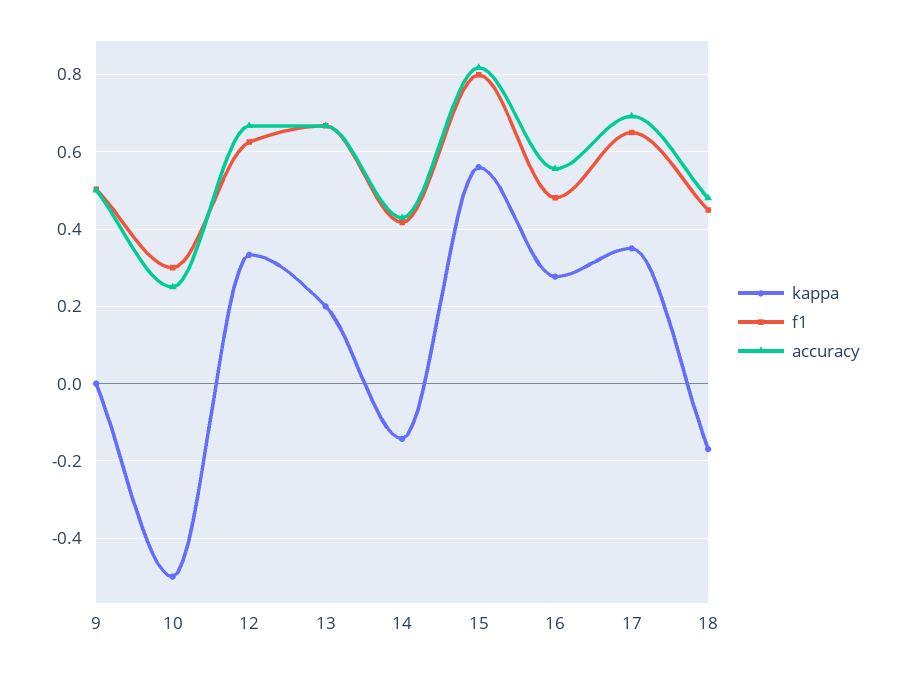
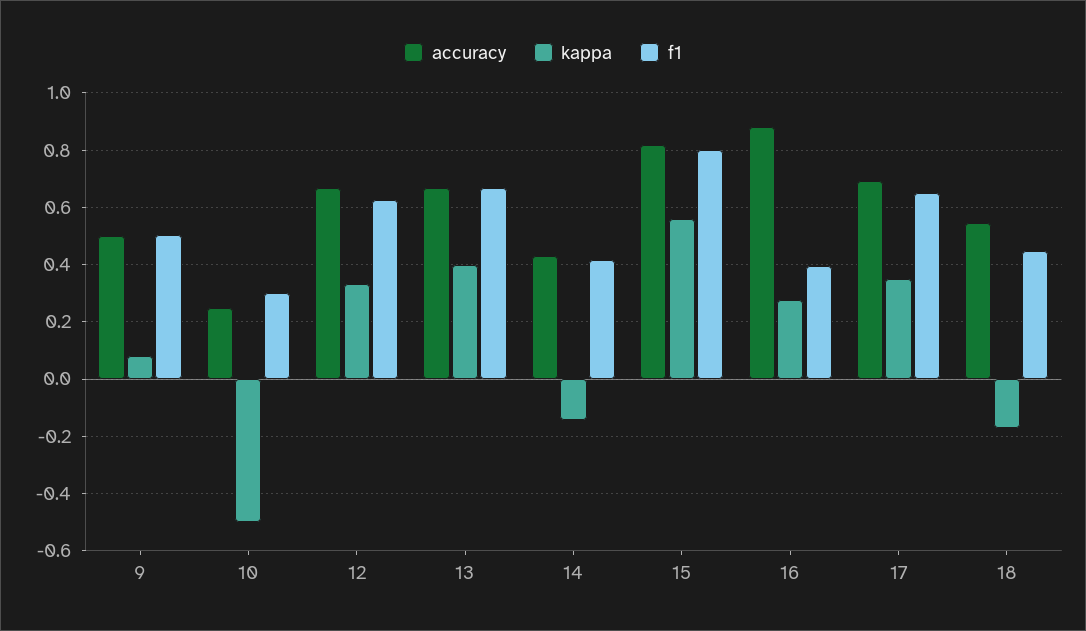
  {
    "kappa": {
-     "9": 0,
+     "9": 0.075,
      "10": -0.5,
      "12": 0.34,
-     "13": 0.2,
+     "13": 0.4,
      "14": -0.14,
      "15": 0.56,
      "16": 0.28,
      "17": 0.36,
      "18": -0.18
    },
    "f1": {
      "9": 0.5,
      "10": 0.3,
      "12": 0.62,
      "13": 0.66,
      "14": 0.42,
      "15": 0.8,
-     "16": 0.48,
+     "16": 0.4,
      "17": 0.66,
      "18": 0.44
    },
    "accuracy": {
      "9": 0.5,
      "10": 0.26,
      "12": 0.66,
      "13": 0.66,
      "14": 0.42,
      "15": 0.82,
-     "16": 0.56,
+     "16": 0.875,
      "17": 0.7,
-     "18": 0.48
+     "18": 0.55
    }
  }

